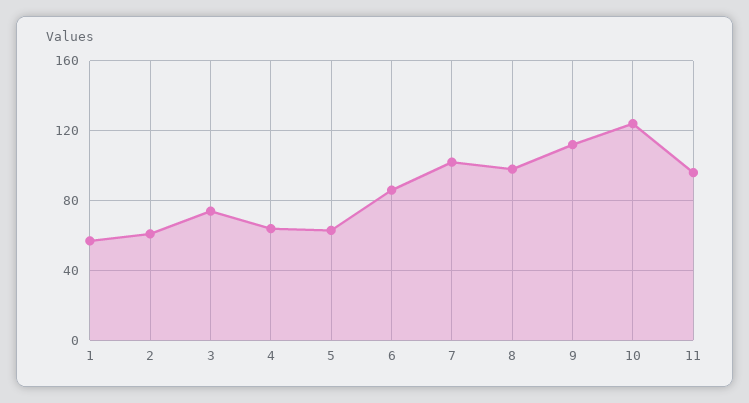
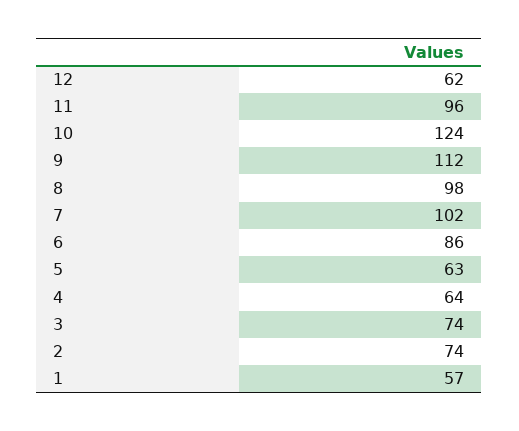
  {
    "1": 57,
-   "2": 60,
+   "2": 74,
    "3": 74,
    "4": 64,
    "5": 63,
    "6": 86,
    "7": 102,
    "8": 98,
    "9": 112,
    "10": 124,
-   "11": 96
+   "11": 96,
+   "12": 62
  }

